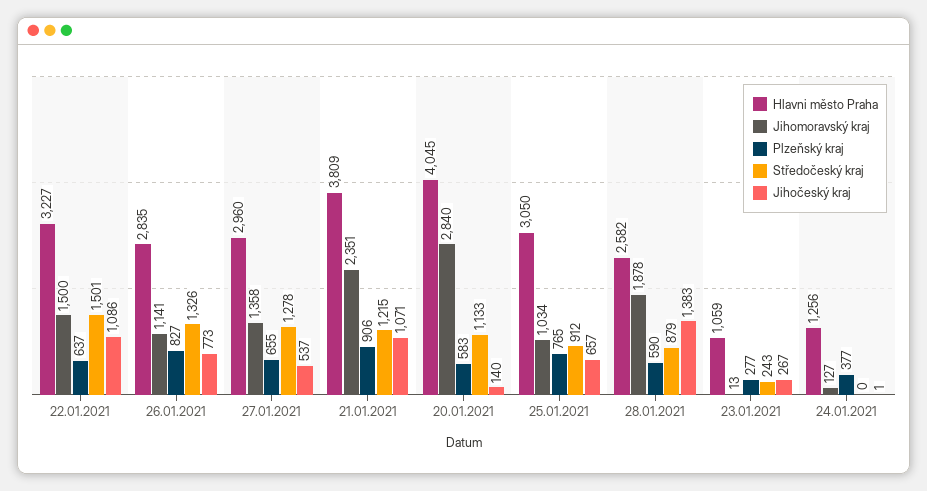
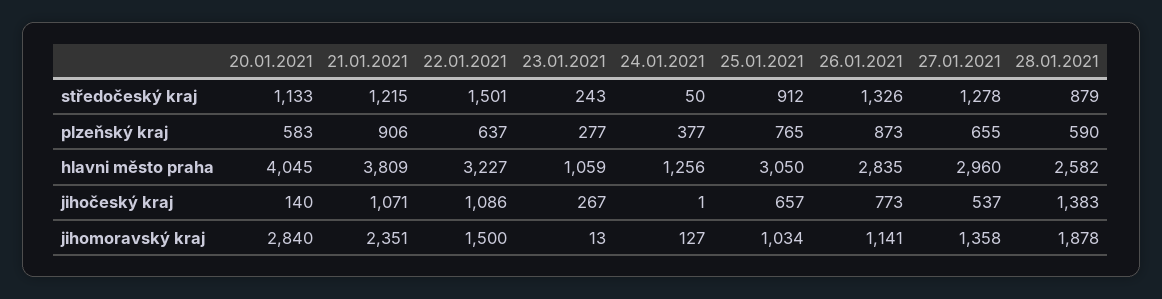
  {
    "Hlavni město Praha": {
      "22.01.2021": 3227,
      "26.01.2021": 2835,
      "27.01.2021": 2960,
      "21.01.2021": 3809,
      "20.01.2021": 4045,
      "25.01.2021": 3050,
      "28.01.2021": 2582,
      "23.01.2021": 1059,
      "24.01.2021": 1256
    },
    "Jihomoravský kraj": {
      "22.01.2021": 1500,
      "26.01.2021": 1141,
      "27.01.2021": 1358,
      "21.01.2021": 2351,
      "20.01.2021": 2840,
      "25.01.2021": 1034,
      "28.01.2021": 1878,
      "23.01.2021": 13,
      "24.01.2021": 127
    },
    "Plzeňský kraj": {
      "22.01.2021": 637,
-     "26.01.2021": 827,
+     "26.01.2021": 873,
      "27.01.2021": 655,
      "21.01.2021": 906,
      "20.01.2021": 583,
      "25.01.2021": 765,
      "28.01.2021": 590,
      "23.01.2021": 277,
      "24.01.2021": 377
    },
    "Středočeský kraj": {
      "22.01.2021": 1501,
      "26.01.2021": 1326,
      "27.01.2021": 1278,
      "21.01.2021": 1215,
      "20.01.2021": 1133,
      "25.01.2021": 912,
      "28.01.2021": 879,
      "23.01.2021": 243,
-     "24.01.2021": 0
+     "24.01.2021": 50
    },
    "Jihočeský kraj": {
      "22.01.2021": 1086,
      "26.01.2021": 773,
      "27.01.2021": 537,
      "21.01.2021": 1071,
      "20.01.2021": 140,
      "25.01.2021": 657,
      "28.01.2021": 1383,
      "23.01.2021": 267,
      "24.01.2021": 1
    }
  }

